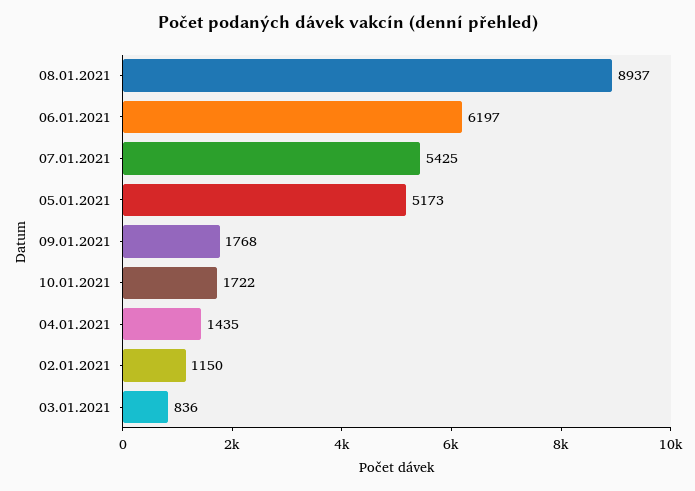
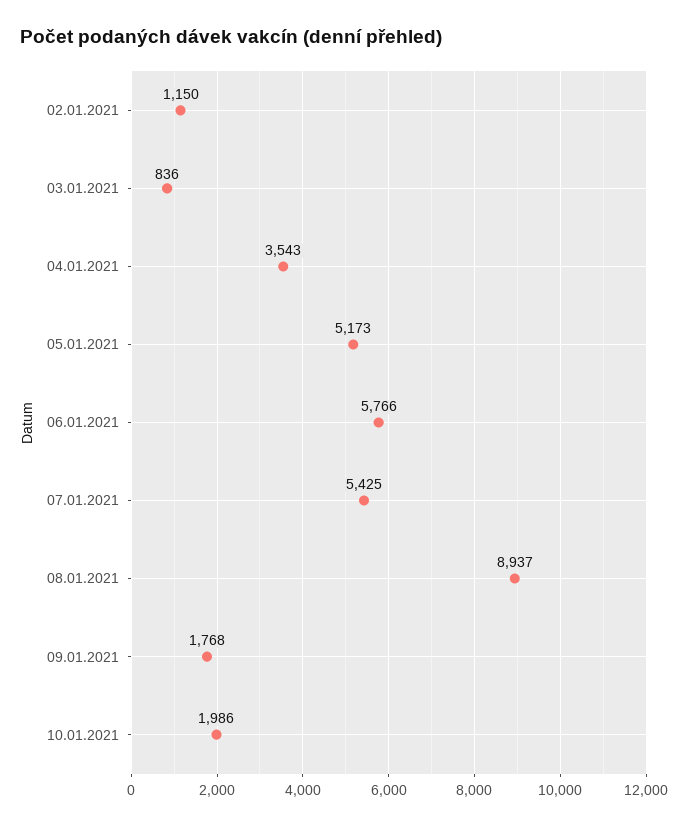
  {
    "08.01.2021": 8937,
-   "06.01.2021": 6197,
+   "06.01.2021": 5766,
    "07.01.2021": 5425,
    "05.01.2021": 5173,
    "09.01.2021": 1768,
-   "10.01.2021": 1722,
+   "10.01.2021": 1986,
-   "04.01.2021": 1435,
+   "04.01.2021": 3543,
    "02.01.2021": 1150,
    "03.01.2021": 836
  }

